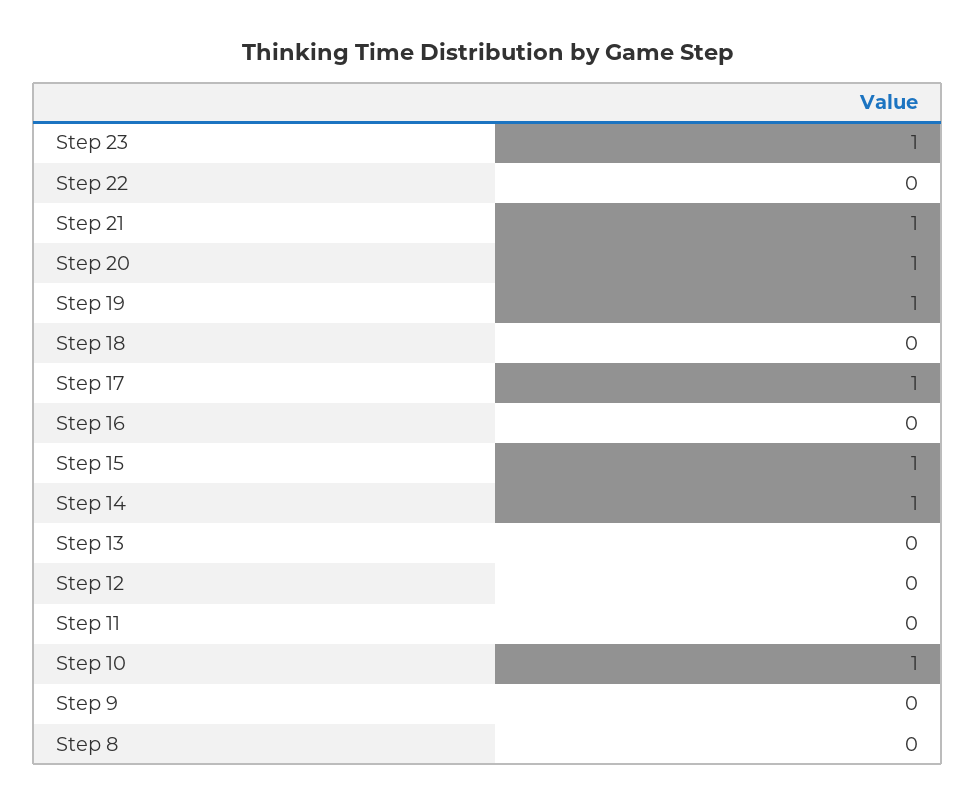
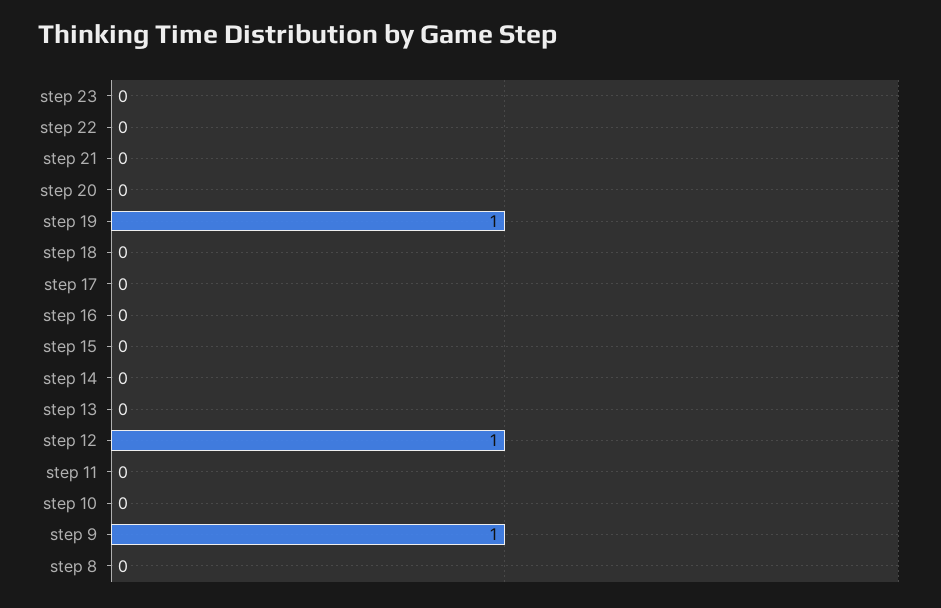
  {
-   "Step 23": 1,
+   "Step 23": 0,
    "Step 22": 0,
-   "Step 21": 1,
+   "Step 21": 0,
-   "Step 20": 1,
+   "Step 20": 0,
    "Step 19": 1,
    "Step 18": 0,
-   "Step 17": 1,
+   "Step 17": 0,
    "Step 16": 0,
-   "Step 15": 1,
+   "Step 15": 0,
-   "Step 14": 1,
+   "Step 14": 0,
    "Step 13": 0,
-   "Step 12": 0,
+   "Step 12": 1,
    "Step 11": 0,
-   "Step 10": 1,
+   "Step 10": 0,
-   "Step 9": 0,
+   "Step 9": 1,
    "Step 8": 0
  }

